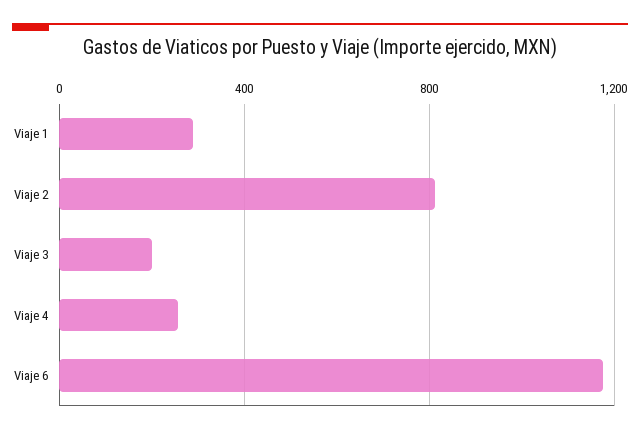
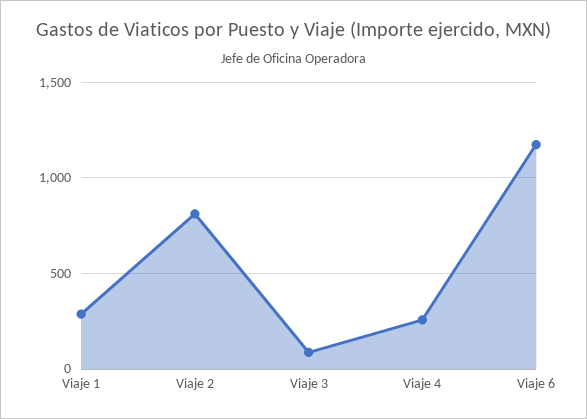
  {
    "Viaje 1": 300,
    "Viaje 2": 800,
-   "Viaje 3": 200,
+   "Viaje 3": 100,
    "Viaje 4": 250,
    "Viaje 6": 1200
  }

